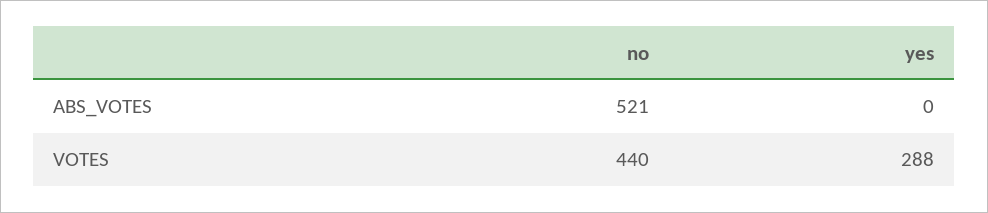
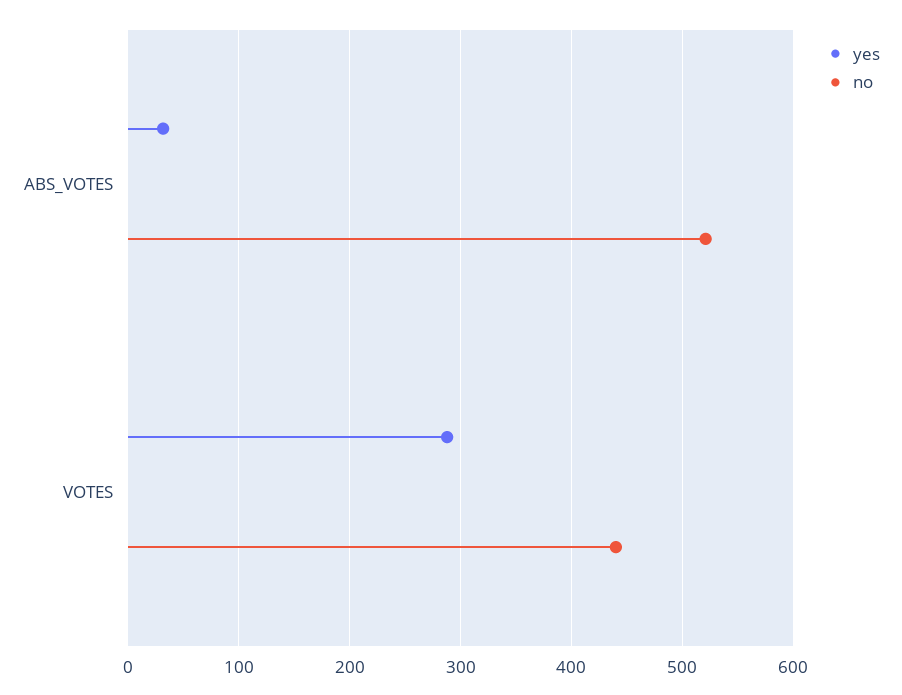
  {
    "no": {
      "ABS_VOTES": 521,
      "VOTES": 440
    },
    "yes": {
-     "ABS_VOTES": 0,
+     "ABS_VOTES": 30,
      "VOTES": 288
    }
  }

